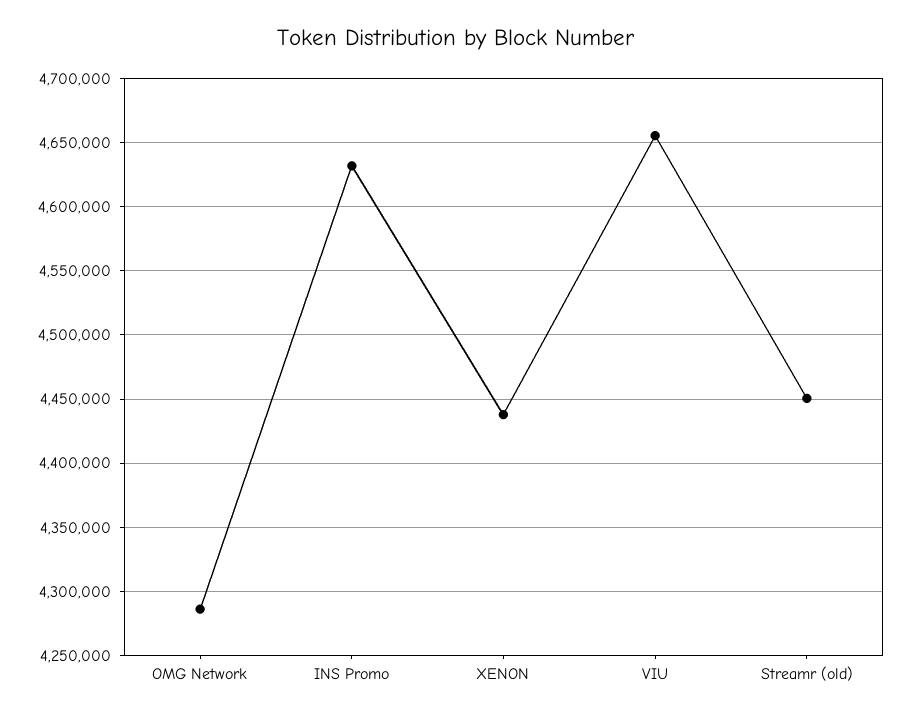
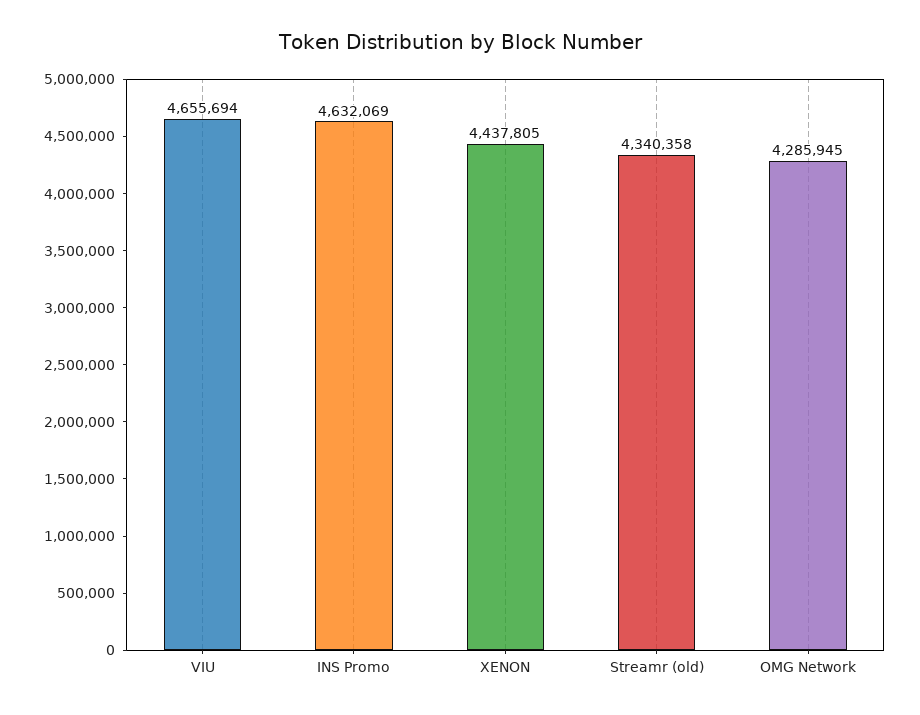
  {
    "OMG Network": 4285945,
    "INS Promo": 4632069,
    "XENON": 4437805,
    "VIU": 4655694,
-   "Streamr (old)": 4450000
+   "Streamr (old)": 4340358
  }

